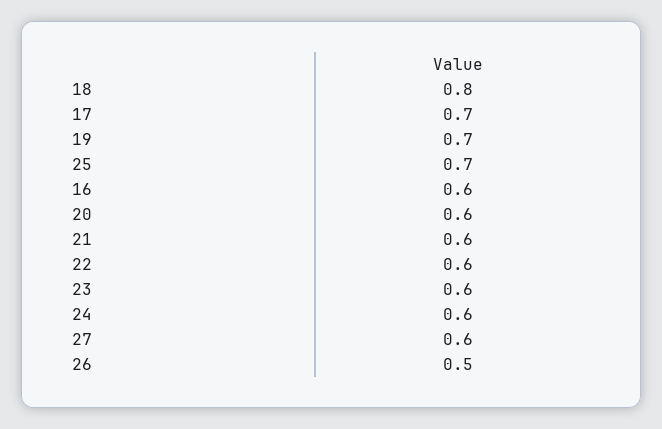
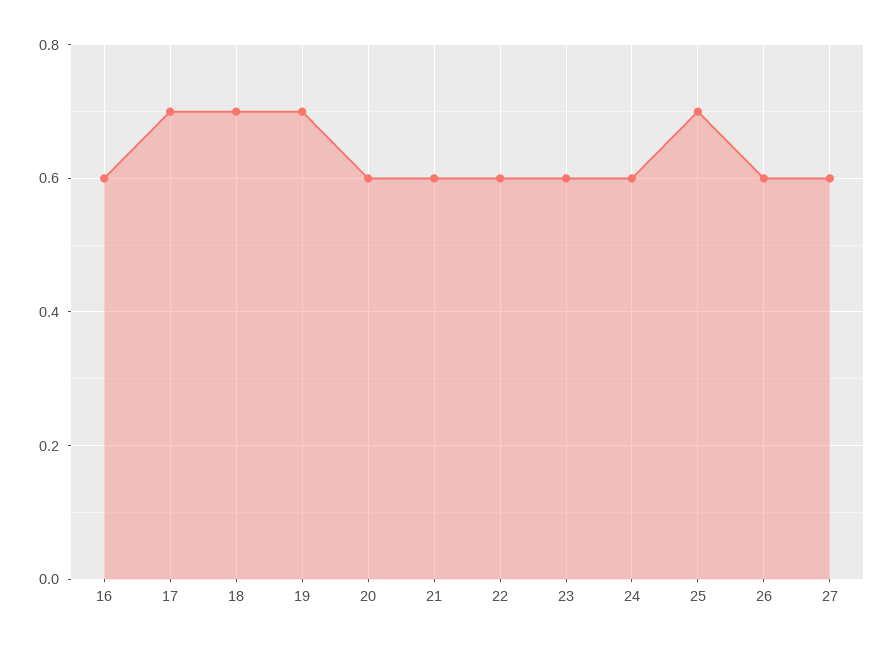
  {
-   "18": 0.8,
+   "18": 0.7,
    "17": 0.7,
    "19": 0.7,
    "25": 0.7,
    "16": 0.6,
    "20": 0.6,
    "21": 0.6,
    "22": 0.6,
    "23": 0.6,
    "24": 0.6,
    "27": 0.6,
-   "26": 0.5
+   "26": 0.6
  }

